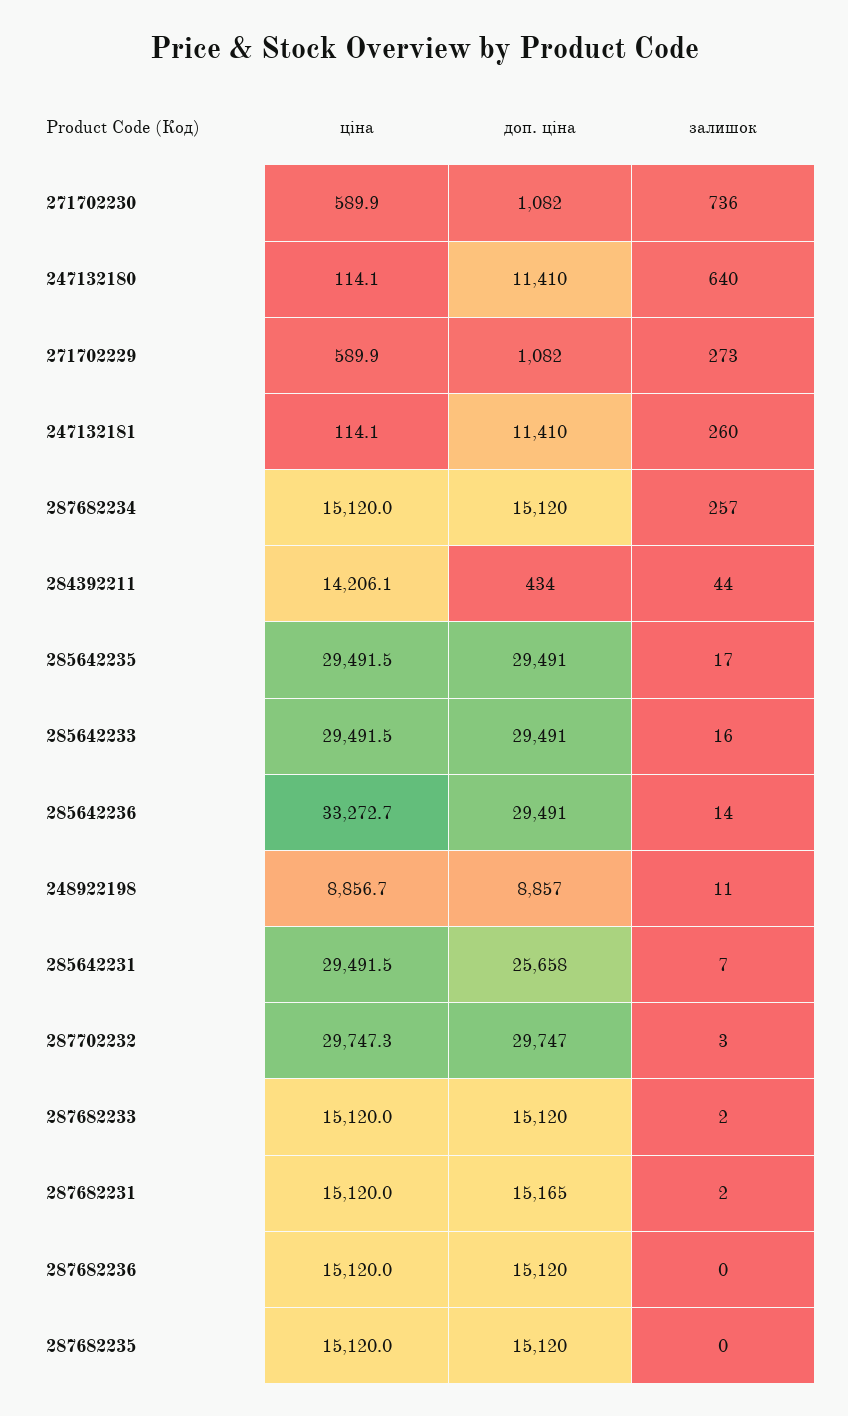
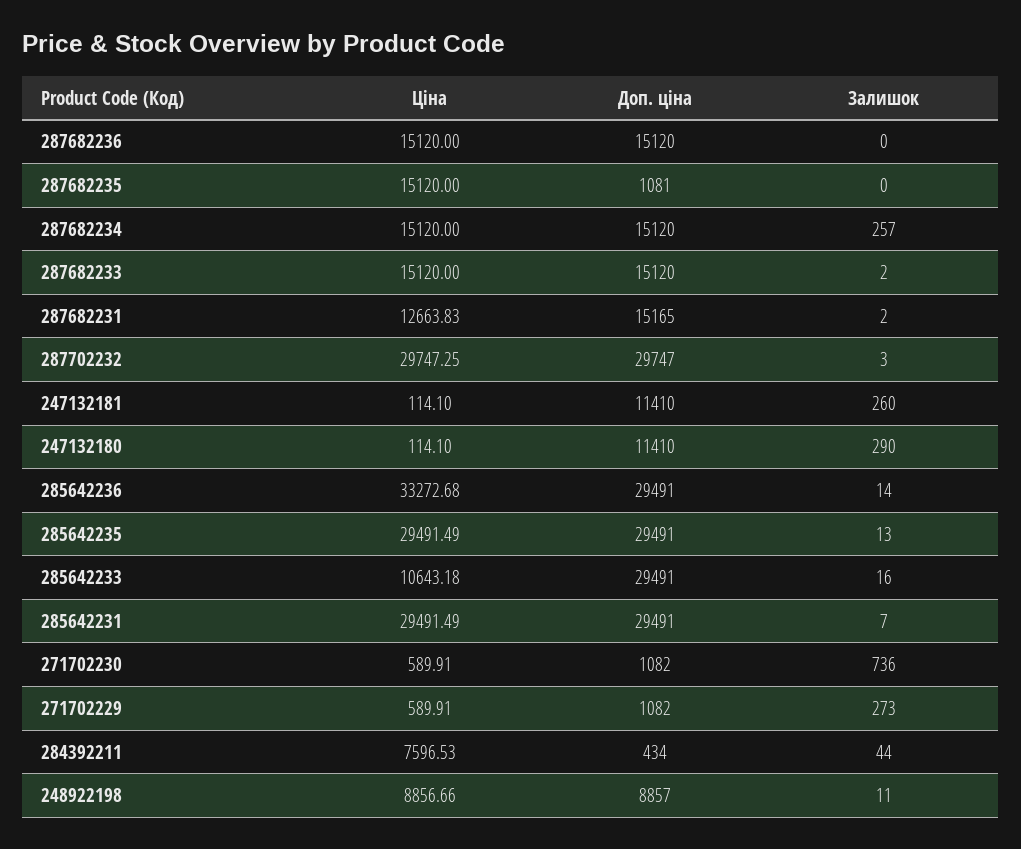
  {
    "ціна": {
      "271702230": 589.91,
      "247132180": 114.1,
      "271702229": 589.91,
      "247132181": 114.1,
      "287682234": 15120,
-     "284392211": 14206.1,
+     "284392211": 7596.53,
      "285642235": 29491.49,
-     "285642233": 29491.5,
+     "285642233": 10643.18,
      "285642236": 33272.68,
      "248922198": 8856.66,
      "285642231": 29491.49,
      "287702232": 29747.25,
      "287682233": 15120,
-     "287682231": 15120,
+     "287682231": 12663.83,
      "287682236": 15120,
      "287682235": 15120
    },
    "доп. ціна": {
      "271702230": 1082,
      "247132180": 11410,
      "271702229": 1082,
      "247132181": 11410,
      "287682234": 15120,
      "284392211": 434,
      "285642235": 29491,
      "285642233": 29491,
      "285642236": 29491,
      "248922198": 8857,
-     "285642231": 25658,
+     "285642231": 29491,
      "287702232": 29747,
      "287682233": 15120,
      "287682231": 15165,
      "287682236": 15120,
-     "287682235": 15120
+     "287682235": 1081
    },
    "залишок": {
      "271702230": 736,
-     "247132180": 640,
+     "247132180": 290,
      "271702229": 273,
      "247132181": 260,
      "287682234": 257,
      "284392211": 44,
-     "285642235": 17,
+     "285642235": 13,
      "285642233": 16,
      "285642236": 14,
      "248922198": 11,
      "285642231": 7,
      "287702232": 3,
      "287682233": 2,
      "287682231": 2,
      "287682236": 0,
      "287682235": 0
    }
  }

